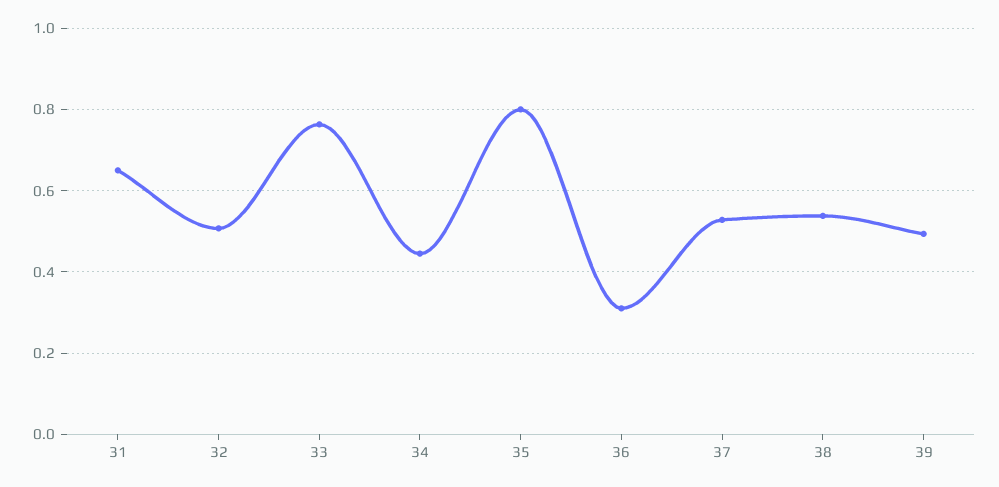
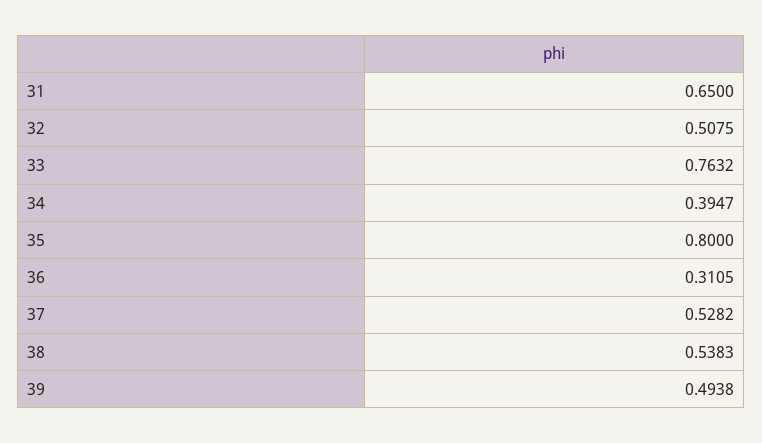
  {
    "31": 0.65,
    "32": 0.5075,
    "33": 0.7632,
-   "34": 0.44,
+   "34": 0.3947,
    "35": 0.8,
    "36": 0.3105,
    "37": 0.5282,
    "38": 0.5383,
    "39": 0.4938
  }

